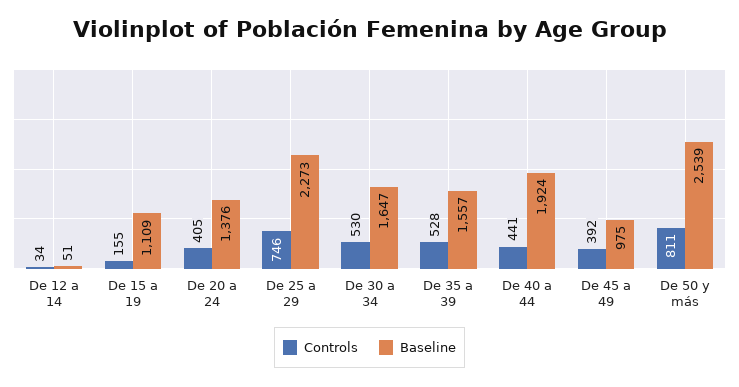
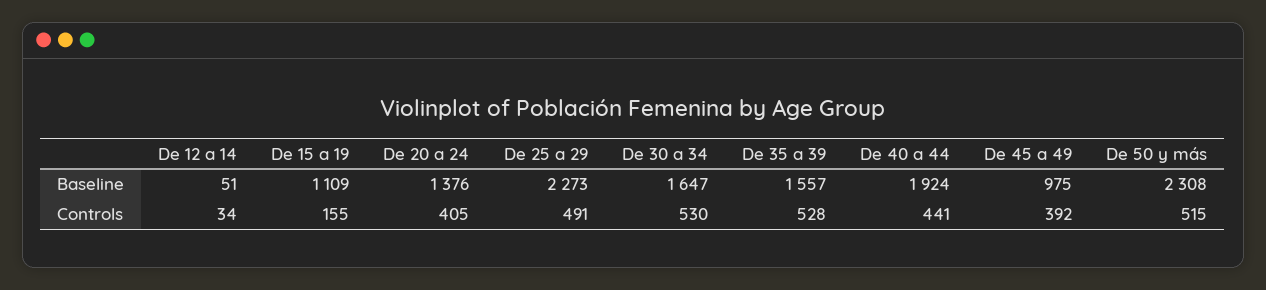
  {
    "Controls": {
      "De 12 a 14": 34,
      "De 15 a 19": 155,
      "De 20 a 24": 405,
-     "De 25 a 29": 746,
+     "De 25 a 29": 491,
      "De 30 a 34": 530,
      "De 35 a 39": 528,
      "De 40 a 44": 441,
      "De 45 a 49": 392,
-     "De 50 y más": 811
+     "De 50 y más": 515
    },
    "Baseline": {
      "De 12 a 14": 51,
      "De 15 a 19": 1109,
      "De 20 a 24": 1376,
      "De 25 a 29": 2273,
      "De 30 a 34": 1647,
      "De 35 a 39": 1557,
      "De 40 a 44": 1924,
      "De 45 a 49": 975,
-     "De 50 y más": 2539
+     "De 50 y más": 2308
    }
  }

